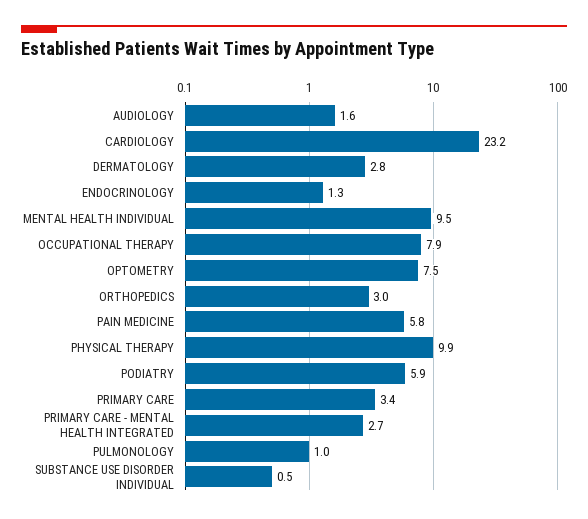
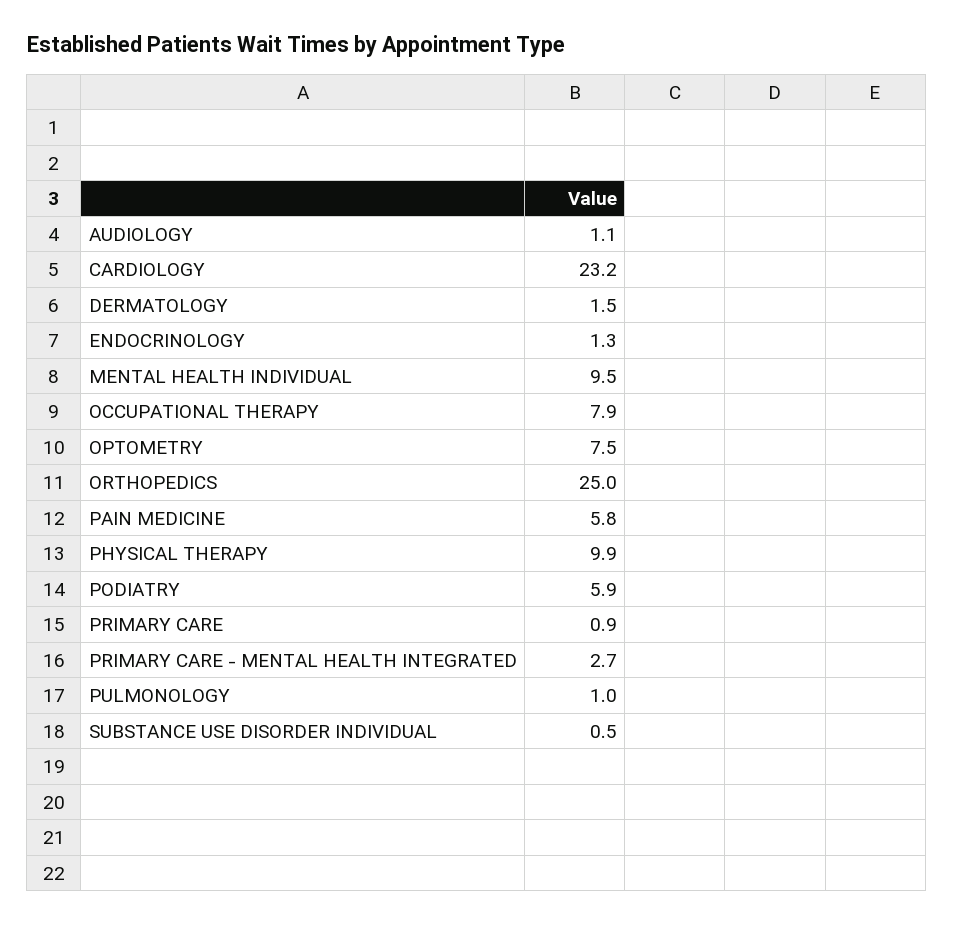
  {
-   "AUDIOLOGY": 1.6,
+   "AUDIOLOGY": 1.1,
    "CARDIOLOGY": 23.2,
-   "DERMATOLOGY": 2.8,
+   "DERMATOLOGY": 1.5,
    "ENDOCRINOLOGY": 1.3,
    "MENTAL HEALTH INDIVIDUAL": 9.5,
    "OCCUPATIONAL THERAPY": 7.9,
    "OPTOMETRY": 7.5,
-   "ORTHOPEDICS": 3,
+   "ORTHOPEDICS": 25,
    "PAIN MEDICINE": 5.8,
    "PHYSICAL THERAPY": 9.9,
    "PODIATRY": 5.9,
-   "PRIMARY CARE": 3.4,
+   "PRIMARY CARE": 0.9,
    "PRIMARY CARE - MENTAL HEALTH INTEGRATED": 2.7,
    "PULMONOLOGY": 1,
    "SUBSTANCE USE DISORDER INDIVIDUAL": 0.5
  }

